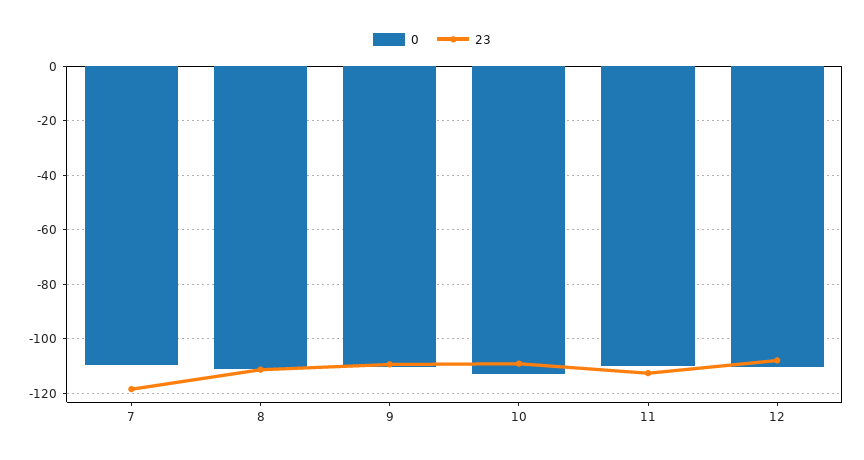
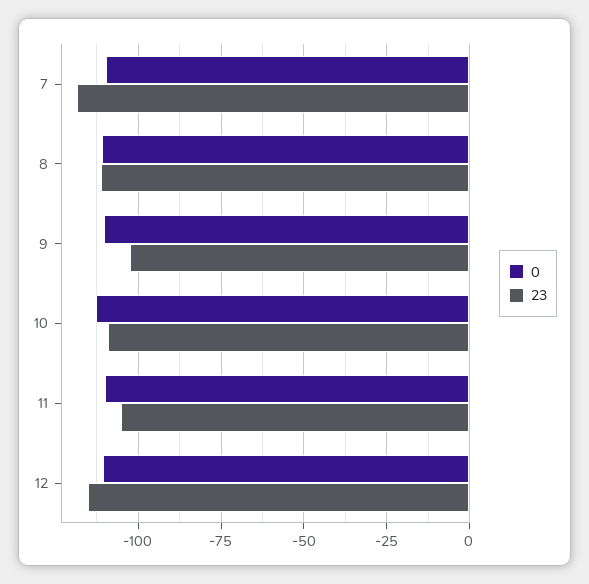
  {
    "0": {
      "7": -110,
      "8": -110,
      "9": -110,
      "10": -112.5,
      "11": -110,
      "12": -110
    },
    "23": {
      "7": -117.5,
      "8": -112.5,
-     "9": -110,
+     "9": -102.5,
      "10": -110,
-     "11": -112.5,
+     "11": -105,
-     "12": -107.5
+     "12": -115
    }
  }

